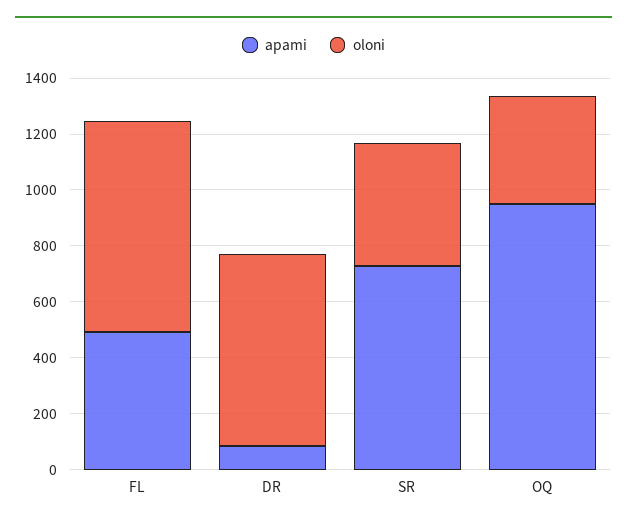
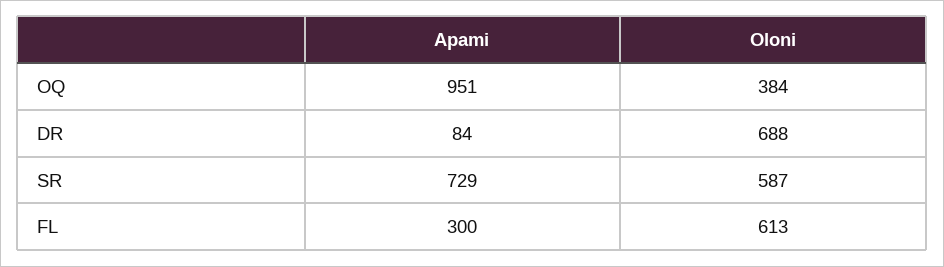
  {
    "apami": {
-     "FL": 500,
+     "FL": 300,
      "DR": 84,
      "SR": 729,
      "OQ": 951
    },
    "oloni": {
-     "FL": 750,
+     "FL": 613,
      "DR": 688,
-     "SR": 450,
+     "SR": 587,
      "OQ": 384
    }
  }

